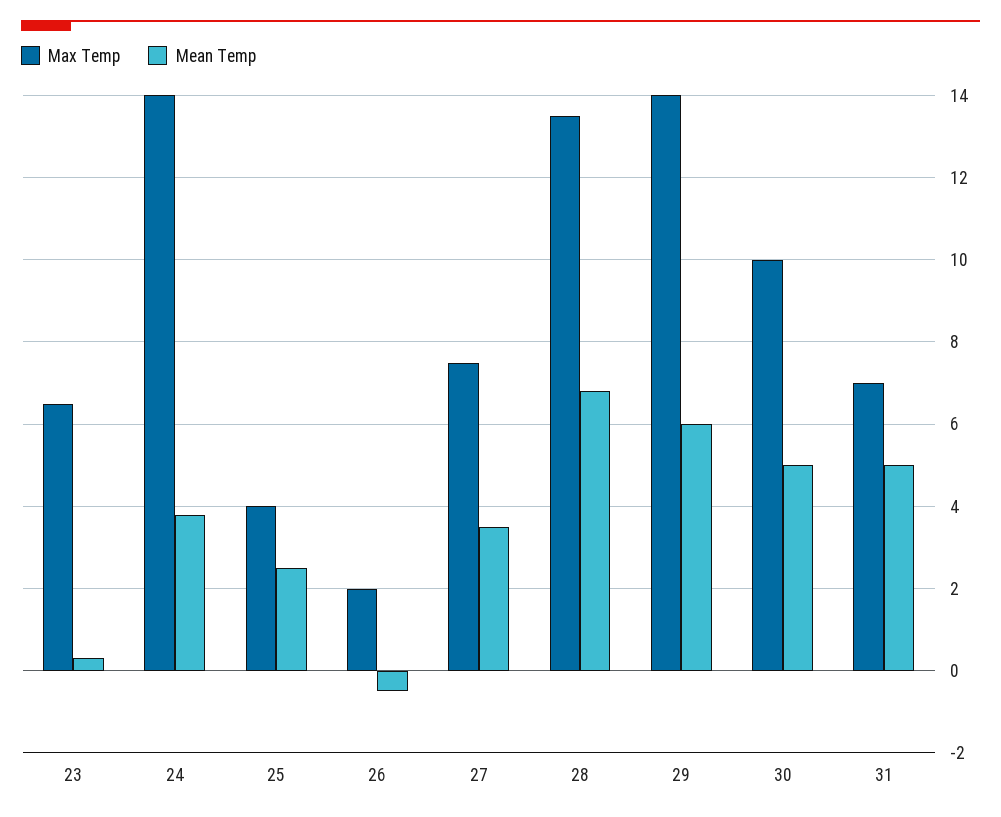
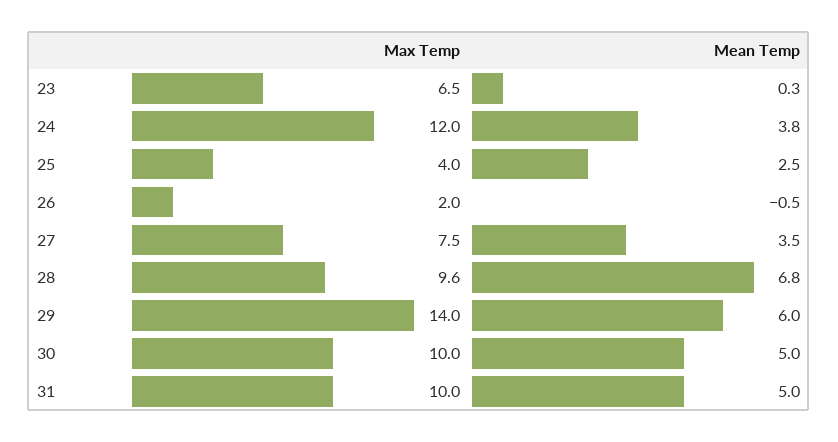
  {
    "Max Temp": {
      "23": 6.5,
-     "24": 14,
+     "24": 12,
      "25": 4,
      "26": 2,
      "27": 7.5,
-     "28": 13.5,
+     "28": 9.6,
      "29": 14,
      "30": 10,
-     "31": 7
+     "31": 10
    },
    "Mean Temp": {
      "23": 0.3,
      "24": 3.8,
      "25": 2.5,
      "26": -0.5,
      "27": 3.5,
      "28": 6.8,
      "29": 6,
      "30": 5,
      "31": 5
    }
  }

